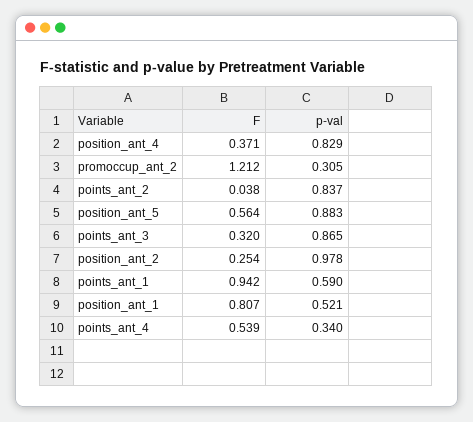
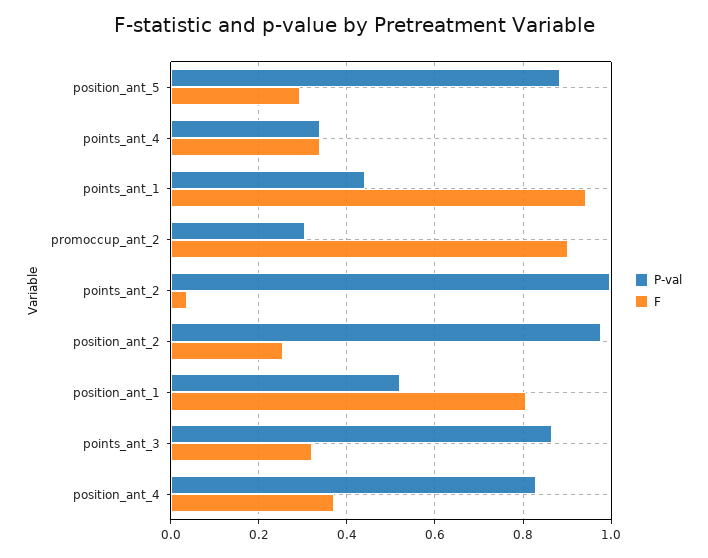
  {
    "F": {
      "position_ant_4": 0.371,
-     "promoccup_ant_2": 1.212,
+     "promoccup_ant_2": 0.9,
      "points_ant_2": 0.038,
-     "position_ant_5": 0.564,
+     "position_ant_5": 0.3,
      "points_ant_3": 0.32,
      "position_ant_2": 0.254,
      "points_ant_1": 0.942,
      "position_ant_1": 0.807,
-     "points_ant_4": 0.539
+     "points_ant_4": 0.34
    },
    "p-val": {
      "position_ant_4": 0.829,
      "promoccup_ant_2": 0.305,
-     "points_ant_2": 0.837,
+     "points_ant_2": 1,
      "position_ant_5": 0.883,
      "points_ant_3": 0.865,
      "position_ant_2": 0.978,
-     "points_ant_1": 0.59,
+     "points_ant_1": 0.44,
      "position_ant_1": 0.521,
      "points_ant_4": 0.34
    }
  }

